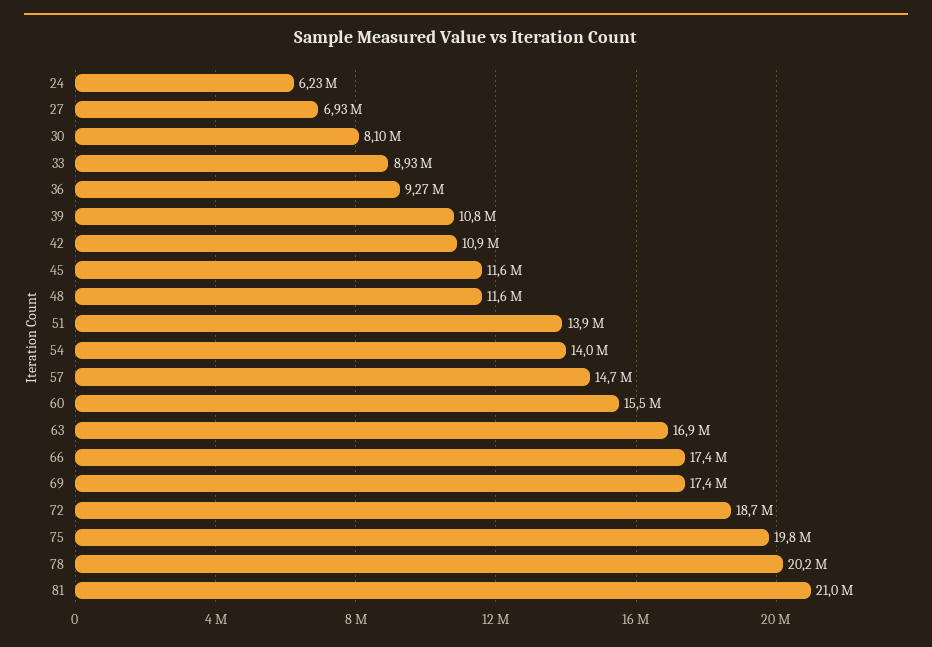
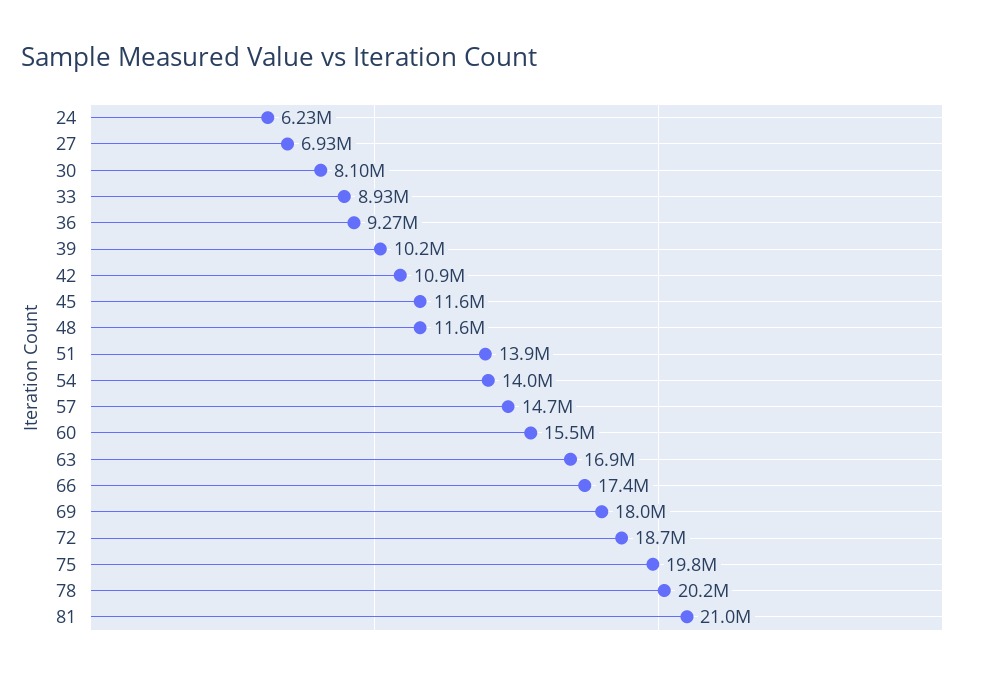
  {
    "24": 6230000,
    "27": 6930000,
    "30": 8100000,
    "33": 8930000,
    "36": 9270000,
-   "39": 10800000,
+   "39": 10200000,
    "42": 10900000,
    "45": 11600000,
    "48": 11600000,
    "51": 13900000,
    "54": 14000000,
    "57": 14700000,
    "60": 15500000,
    "63": 16900000,
    "66": 17400000,
-   "69": 17400000,
+   "69": 18000000,
    "72": 18700000,
    "75": 19800000,
    "78": 20200000,
    "81": 21000000
  }

